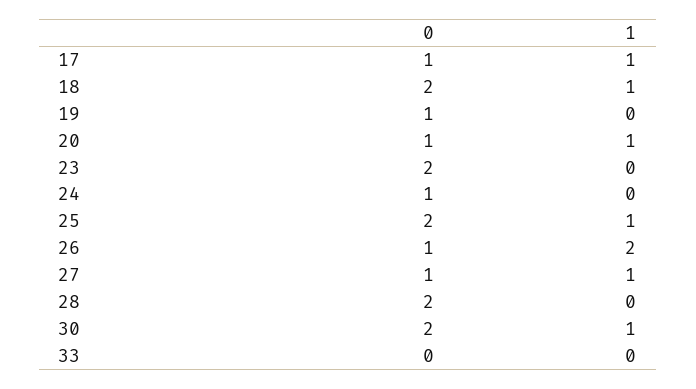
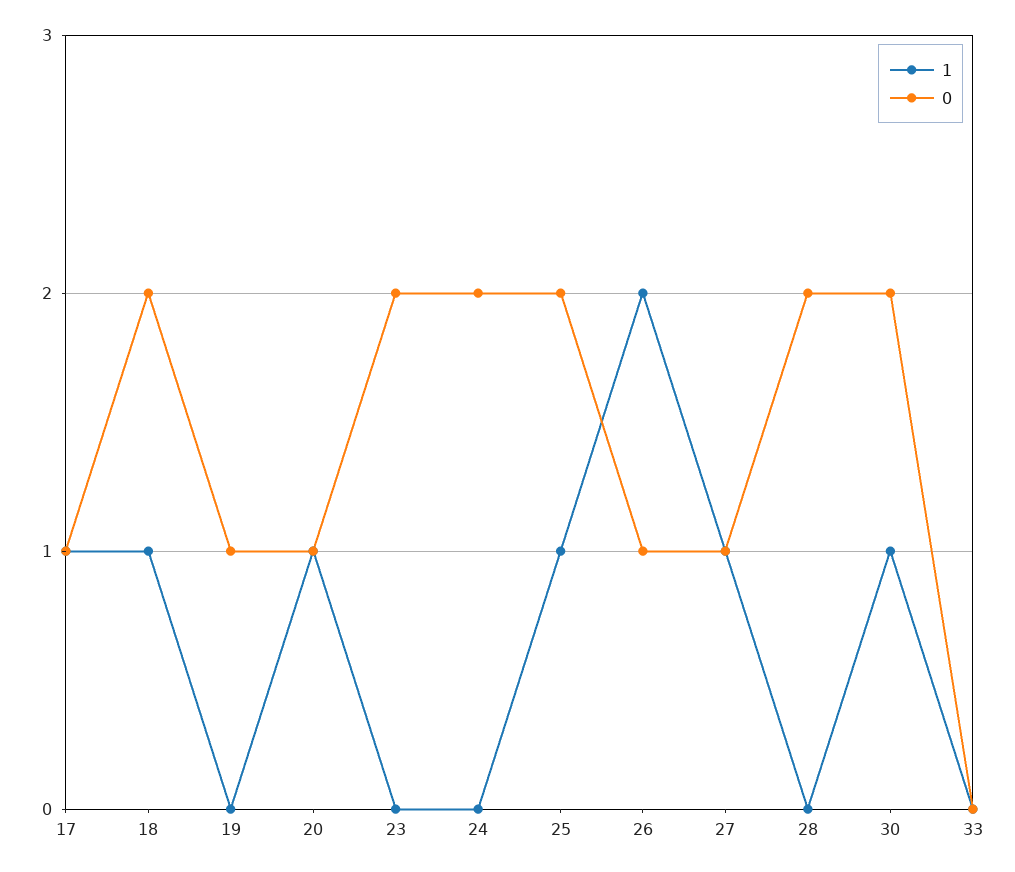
  {
    "0": {
      "17": 1,
      "18": 2,
      "19": 1,
      "20": 1,
      "23": 2,
-     "24": 1,
+     "24": 2,
      "25": 2,
      "26": 1,
      "27": 1,
      "28": 2,
      "30": 2,
      "33": 0
    },
    "1": {
      "17": 1,
      "18": 1,
      "19": 0,
      "20": 1,
      "23": 0,
      "24": 0,
      "25": 1,
      "26": 2,
      "27": 1,
      "28": 0,
      "30": 1,
      "33": 0
    }
  }

